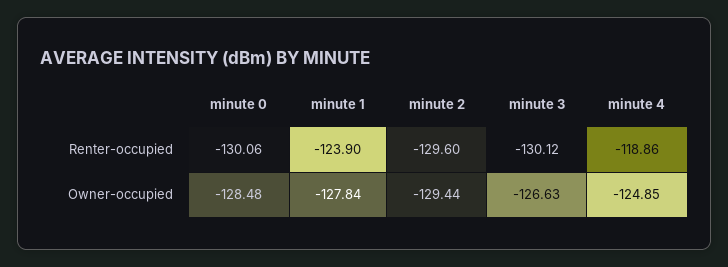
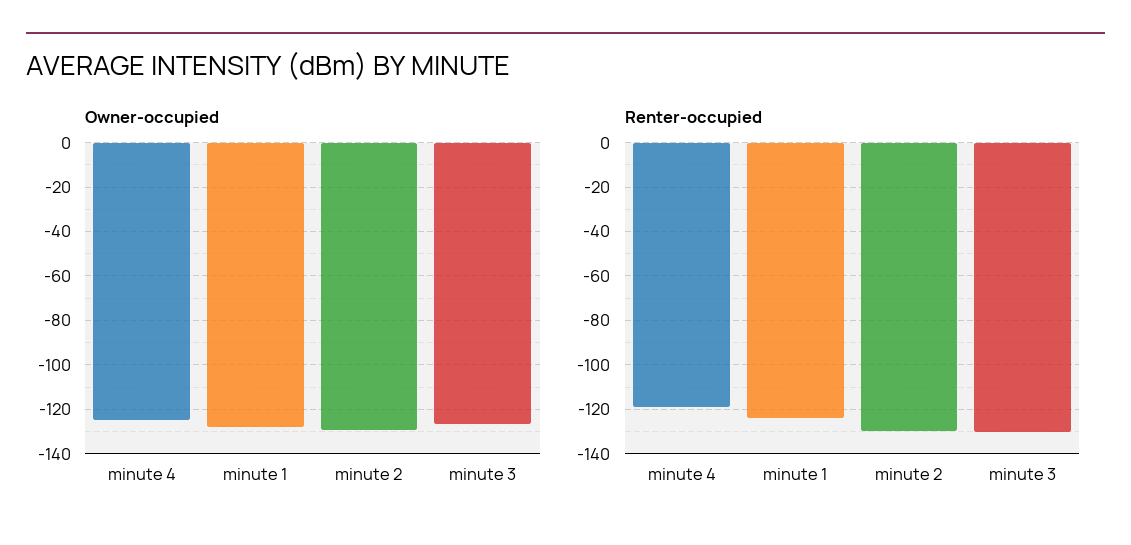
  {
    "Renter-occupied": {
-     "minute 0": -130.06,
      "minute 1": -123.9,
      "minute 2": -129.6,
      "minute 3": -130.12,
      "minute 4": -118.86
    },
    "Owner-occupied": {
-     "minute 0": -128.48,
      "minute 1": -127.84,
      "minute 2": -129.44,
      "minute 3": -126.63,
      "minute 4": -124.85
    }
  }

